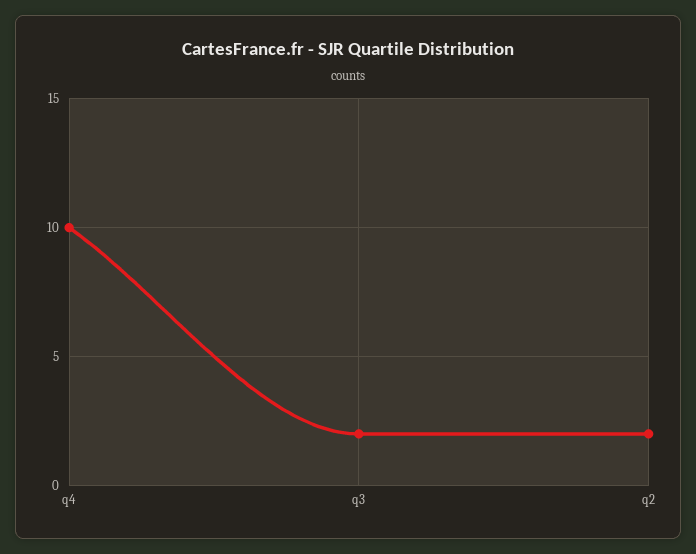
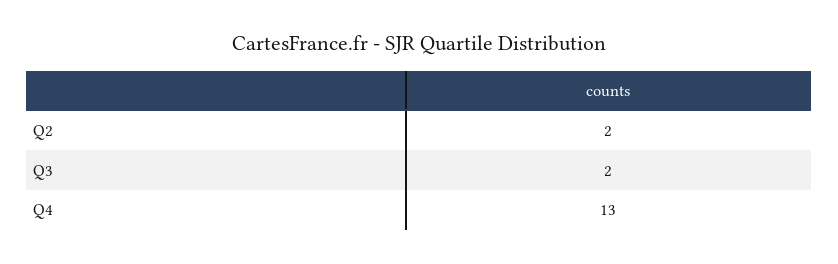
  {
-   "q4": 10,
+   "q4": 13,
    "q3": 2,
    "q2": 2
  }

